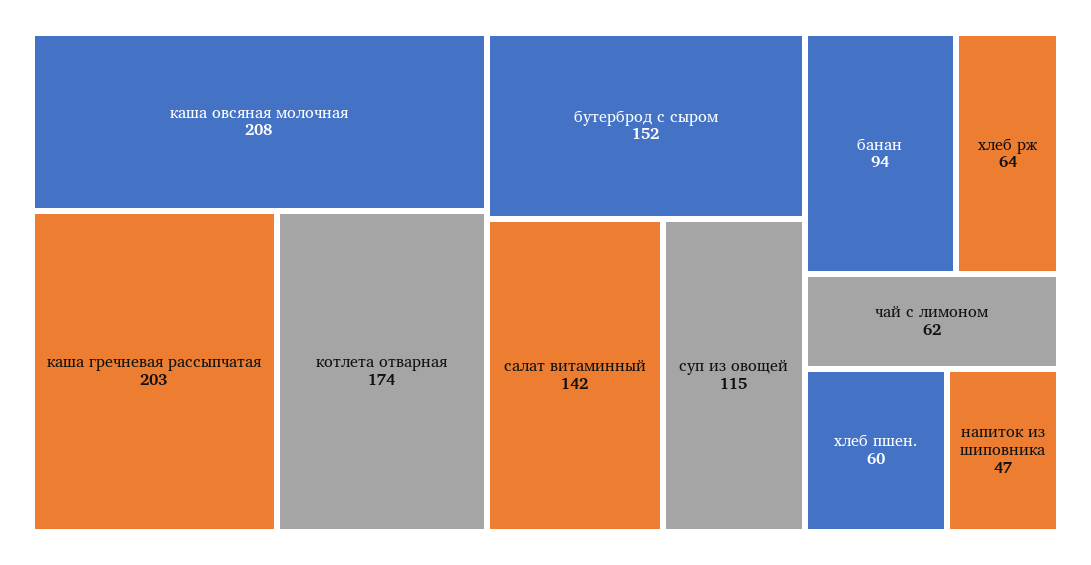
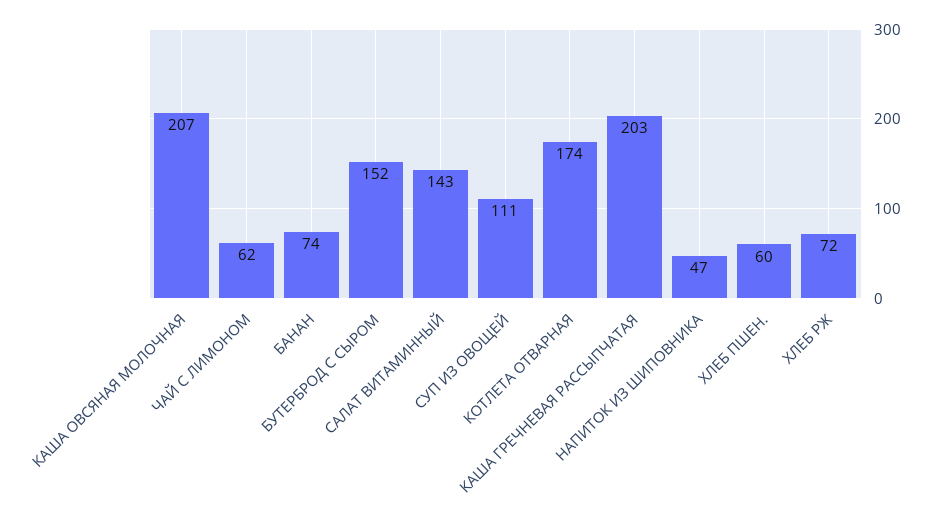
  {
-   "каша овсяная молочная": 208,
+   "каша овсяная молочная": 207,
    "каша гречневая рассыпчатая": 203,
    "котлета отварная": 174,
    "бутерброд с сыром": 152,
-   "салат витаминный": 142,
+   "салат витаминный": 143,
-   "суп из овощей": 115,
+   "суп из овощей": 111,
-   "банан": 94,
+   "банан": 74,
-   "хлеб рж": 64,
+   "хлеб рж": 72,
    "чай с лимоном": 62,
    "хлеб пшен.": 60,
    "напиток из шиповника": 47
  }

